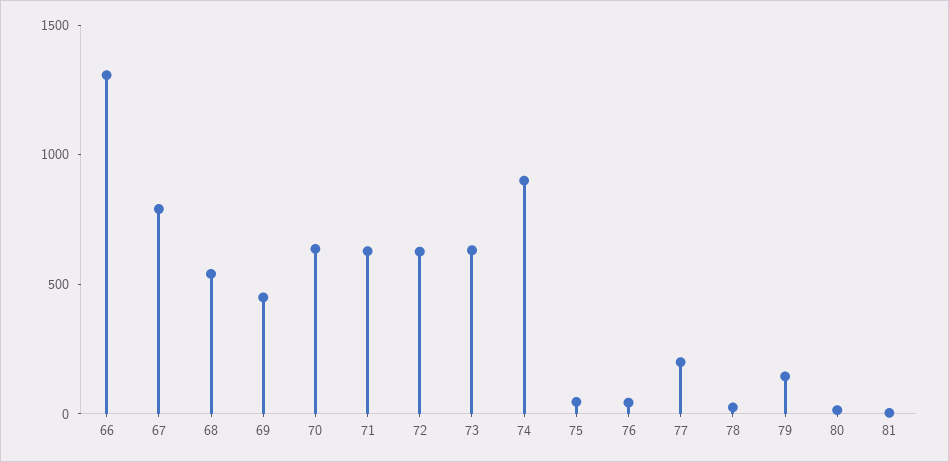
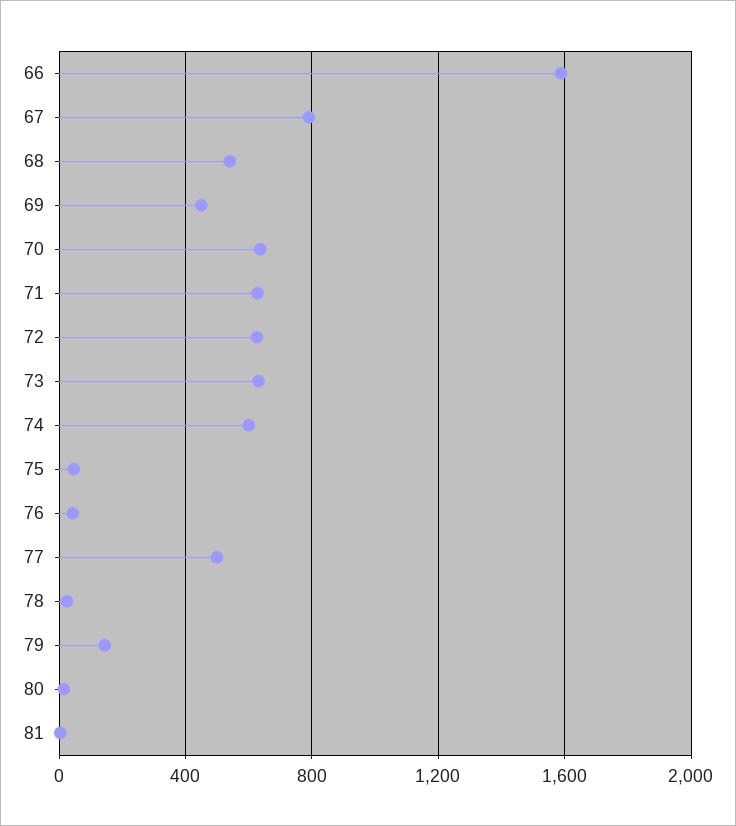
  {
-   "66": 1300,
+   "66": 1600,
    "67": 800,
    "68": 550,
    "69": 450,
    "70": 650,
    "71": 650,
    "72": 650,
    "73": 650,
-   "74": 900,
+   "74": 600,
    "75": 50,
    "76": 50,
-   "77": 200,
+   "77": 500,
    "78": 50,
    "79": 150,
    "80": 0,
    "81": 0
  }

